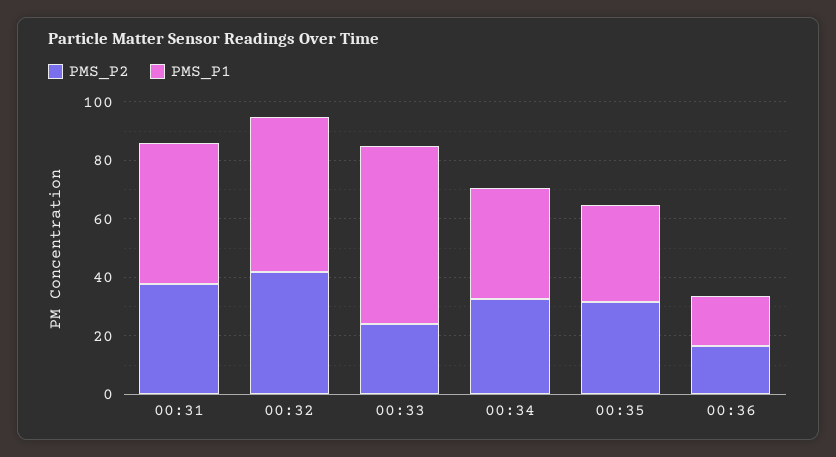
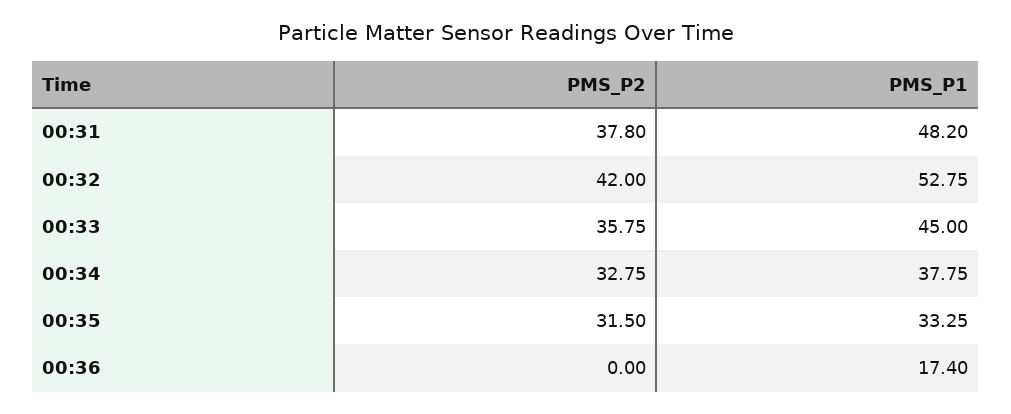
  {
    "PMS_P2": {
      "00:31": 37.8,
      "00:32": 42,
-     "00:33": 25,
+     "00:33": 35.75,
      "00:34": 32.75,
      "00:35": 31.5,
-     "00:36": 15
+     "00:36": 0
    },
    "PMS_P1": {
      "00:31": 48.2,
      "00:32": 52.75,
-     "00:33": 60,
+     "00:33": 45,
      "00:34": 37.75,
      "00:35": 33.25,
      "00:36": 17.4
    }
  }

